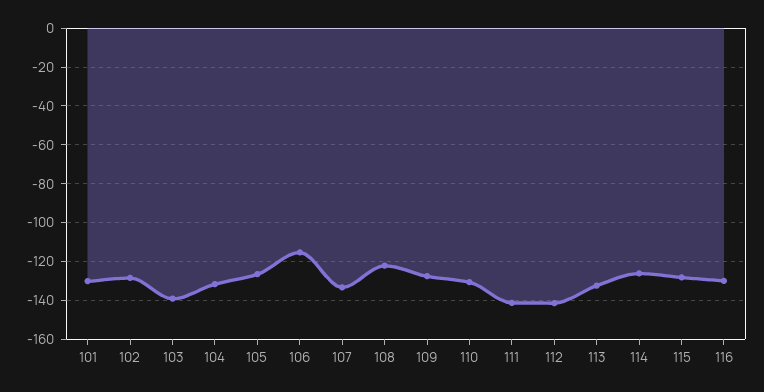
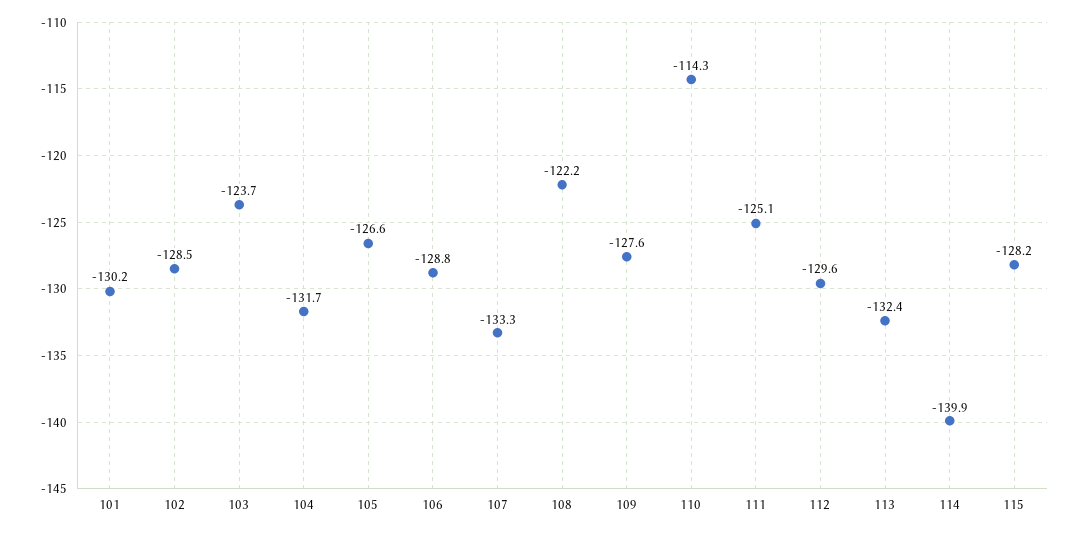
  {
    "101": -130.2,
    "102": -128.5,
-   "103": -140,
+   "103": -123.7,
    "104": -131.7,
    "105": -126.6,
-   "106": -115,
+   "106": -128.8,
    "107": -133.3,
    "108": -122.2,
    "109": -127.6,
-   "110": -130,
+   "110": -114.3,
-   "111": -140,
+   "111": -125.1,
-   "112": -140,
+   "112": -129.6,
    "113": -132.4,
-   "114": -125,
+   "114": -139.9,
-   "115": -128.2,
+   "115": -128.2
-   "116": -130
  }

